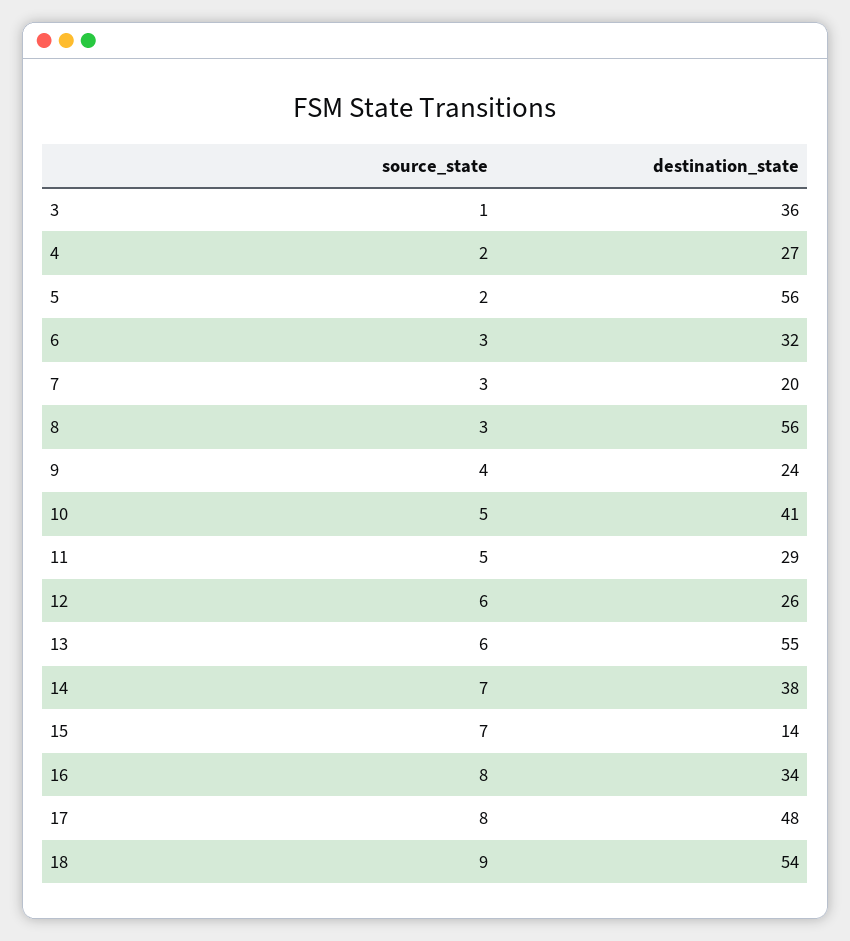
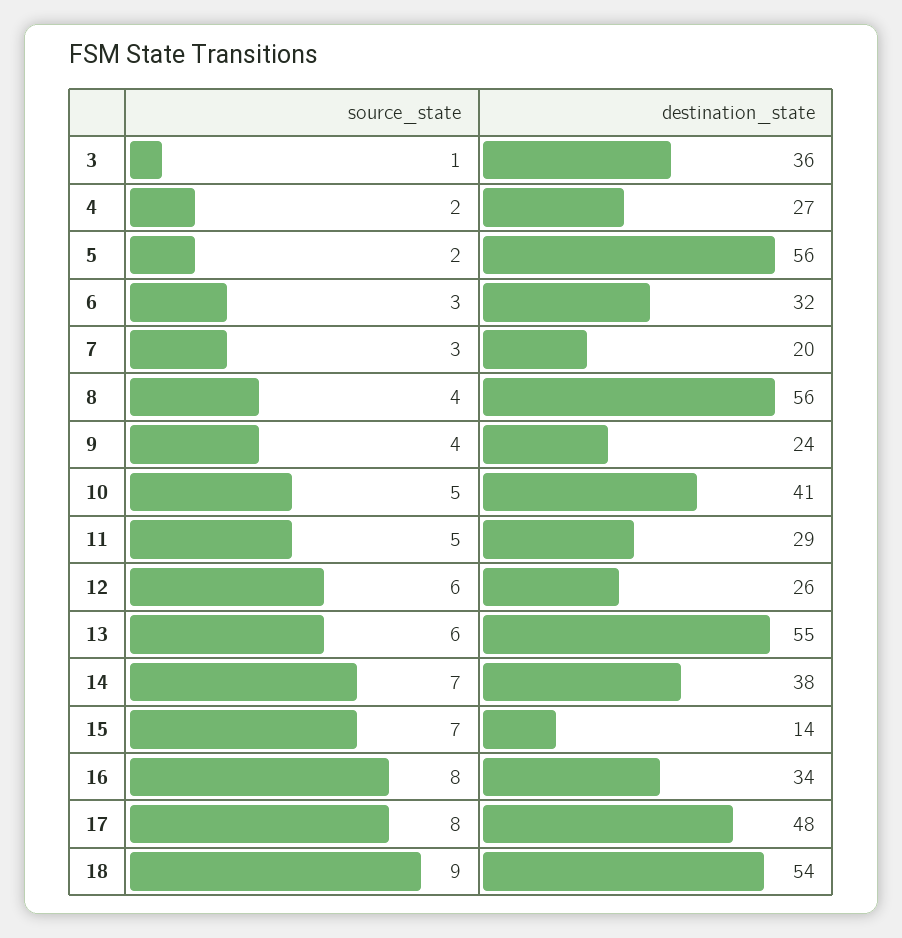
  {
    "source_state": {
      "3": 1,
      "4": 2,
      "5": 2,
      "6": 3,
      "7": 3,
-     "8": 3,
+     "8": 4,
      "9": 4,
      "10": 5,
      "11": 5,
      "12": 6,
      "13": 6,
      "14": 7,
      "15": 7,
      "16": 8,
      "17": 8,
      "18": 9
    },
    "destination_state": {
      "3": 36,
      "4": 27,
      "5": 56,
      "6": 32,
      "7": 20,
      "8": 56,
      "9": 24,
      "10": 41,
      "11": 29,
      "12": 26,
      "13": 55,
      "14": 38,
      "15": 14,
      "16": 34,
      "17": 48,
      "18": 54
    }
  }

